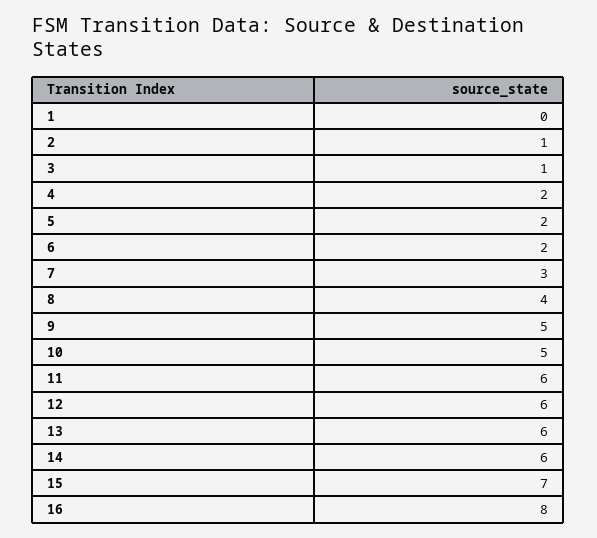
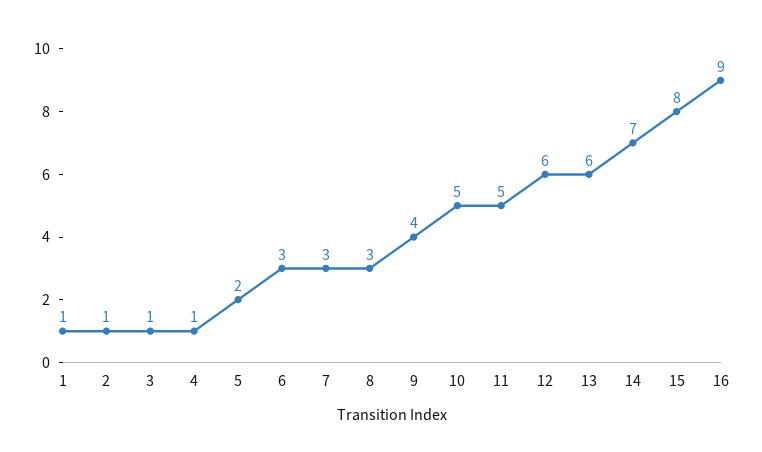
  {
-   "1": 0,
+   "1": 1,
    "2": 1,
    "3": 1,
-   "4": 2,
+   "4": 1,
    "5": 2,
-   "6": 2,
+   "6": 3,
    "7": 3,
-   "8": 4,
+   "8": 3,
-   "9": 5,
+   "9": 4,
    "10": 5,
-   "11": 6,
+   "11": 5,
    "12": 6,
    "13": 6,
-   "14": 6,
+   "14": 7,
-   "15": 7,
+   "15": 8,
-   "16": 8
+   "16": 9
  }

